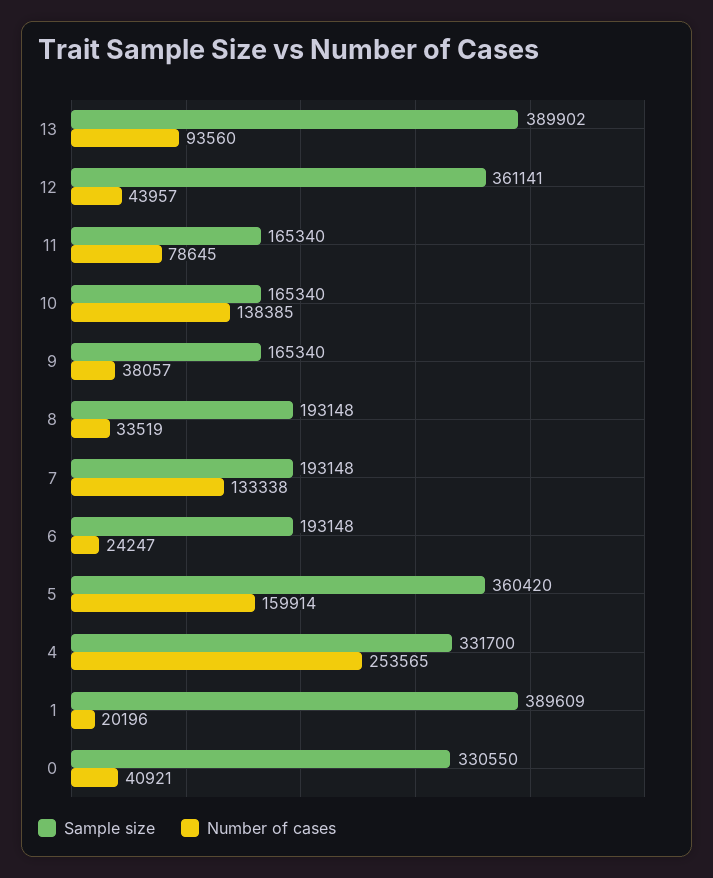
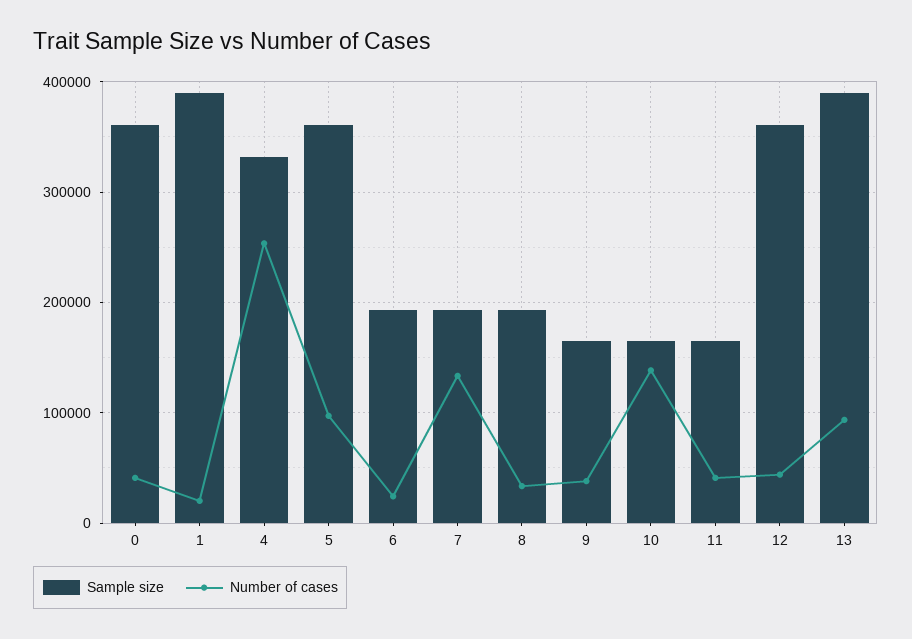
  {
    "Sample size": {
      "13": 389902,
      "12": 361141,
      "11": 165340,
      "10": 165340,
      "9": 165340,
      "8": 193148,
      "7": 193148,
      "6": 193148,
      "5": 360420,
      "4": 331700,
      "1": 389609,
-     "0": 330550
+     "0": 360000
    },
    "Number of cases": {
      "13": 93560,
      "12": 43957,
-     "11": 78645,
+     "11": 40000,
      "10": 138385,
      "9": 38057,
      "8": 33519,
      "7": 133338,
      "6": 24247,
-     "5": 159914,
+     "5": 100000,
      "4": 253565,
      "1": 20196,
      "0": 40921
    }
  }

